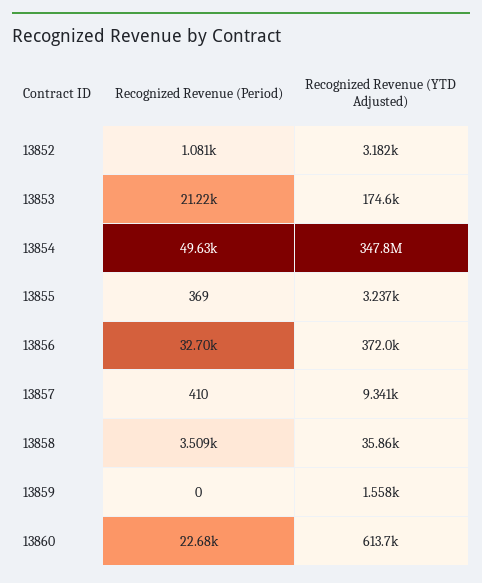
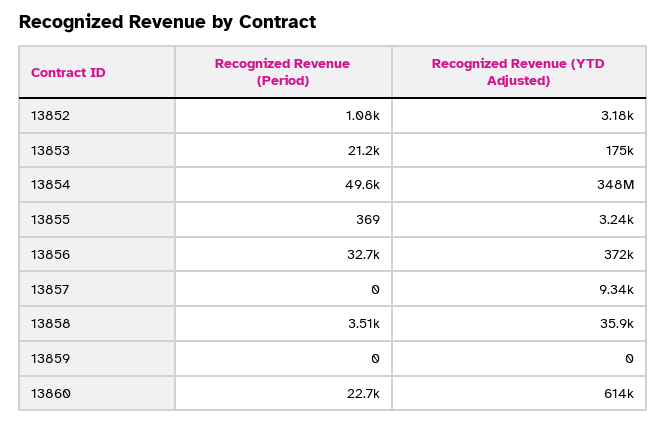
  {
    "Recognized Revenue (Period)": {
      "13852": 1081,
      "13853": 21220,
      "13854": 49630,
      "13855": 369,
      "13856": 32700,
-     "13857": 410,
+     "13857": 0,
      "13858": 3509,
      "13859": 0,
      "13860": 22680
    },
    "Recognized Revenue (YTD Adjusted)": {
      "13852": 3182,
      "13853": 174600,
      "13854": 347800000,
      "13855": 3237,
      "13856": 372000,
      "13857": 9341,
      "13858": 35860,
-     "13859": 1558,
+     "13859": 0,
      "13860": 613700
    }
  }

